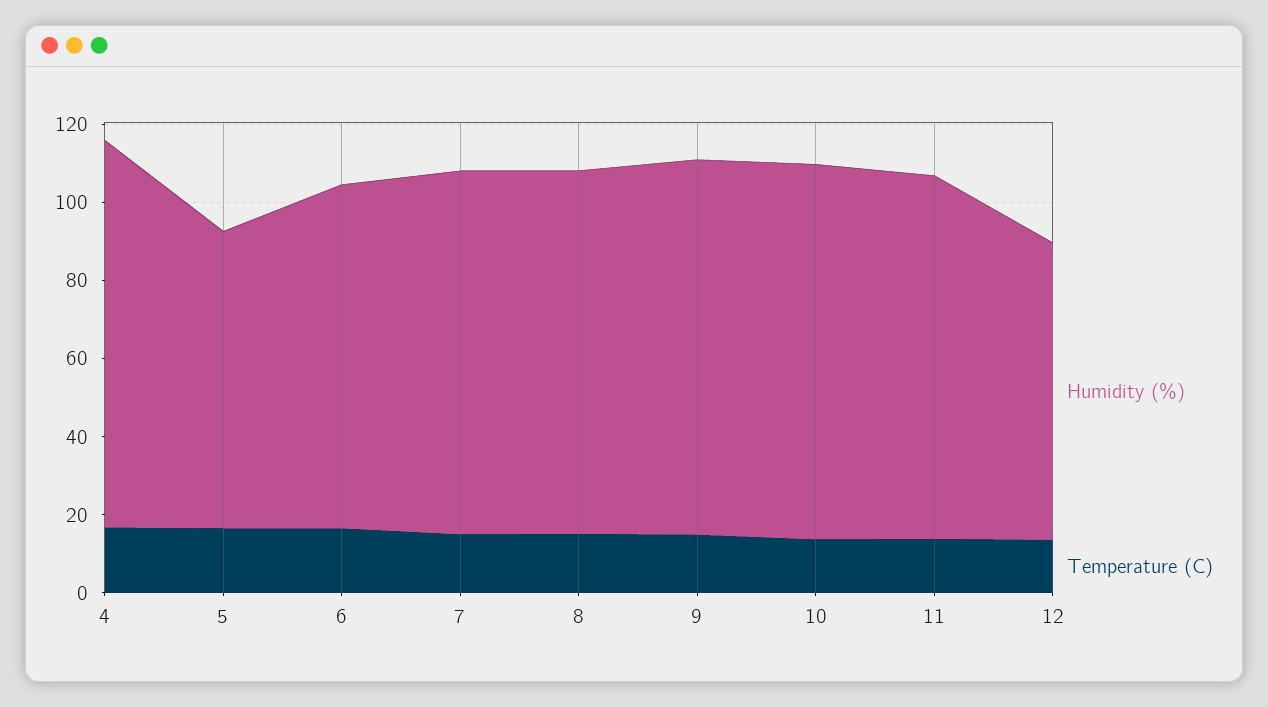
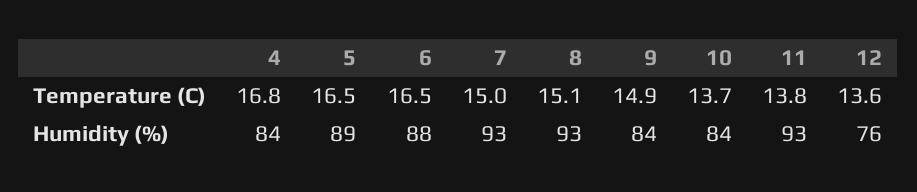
  {
    "Humidity (%)": {
-     "4": 100,
+     "4": 84,
-     "5": 75,
+     "5": 89,
      "6": 88,
      "7": 93,
      "8": 93,
-     "9": 95,
+     "9": 84,
-     "10": 95,
+     "10": 84,
      "11": 93,
      "12": 76
    },
    "Temperature (C)": {
      "4": 16.8,
      "5": 16.5,
      "6": 16.5,
      "7": 15,
      "8": 15.1,
      "9": 14.9,
      "10": 13.7,
      "11": 13.8,
      "12": 13.6
    }
  }

